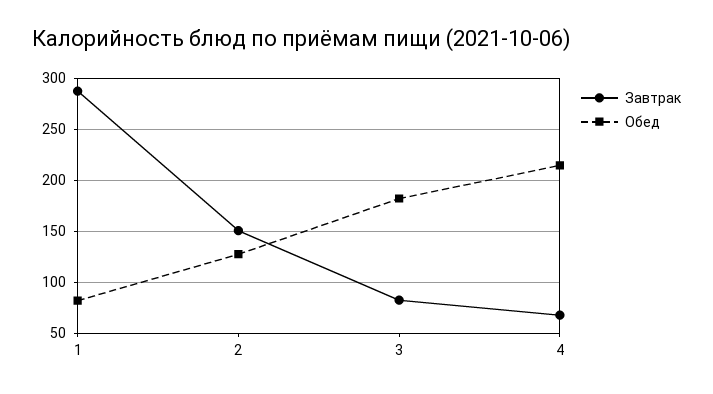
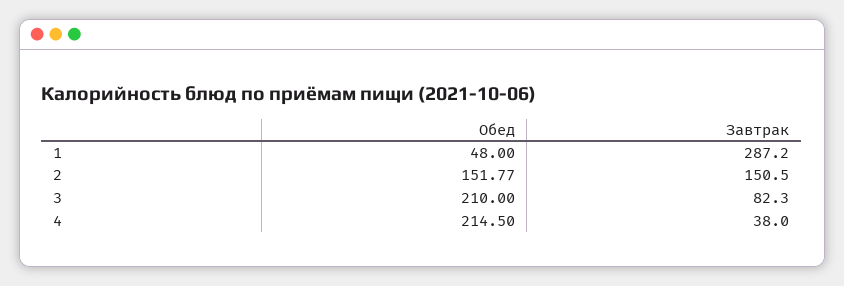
  {
    "Завтрак": {
      "1": 287.2,
      "2": 150.5,
      "3": 82.3,
-     "4": 70
+     "4": 38
    },
    "Обед": {
-     "1": 80,
+     "1": 48,
-     "2": 130,
+     "2": 151.77,
-     "3": 180,
+     "3": 210,
      "4": 214.5
    }
  }

